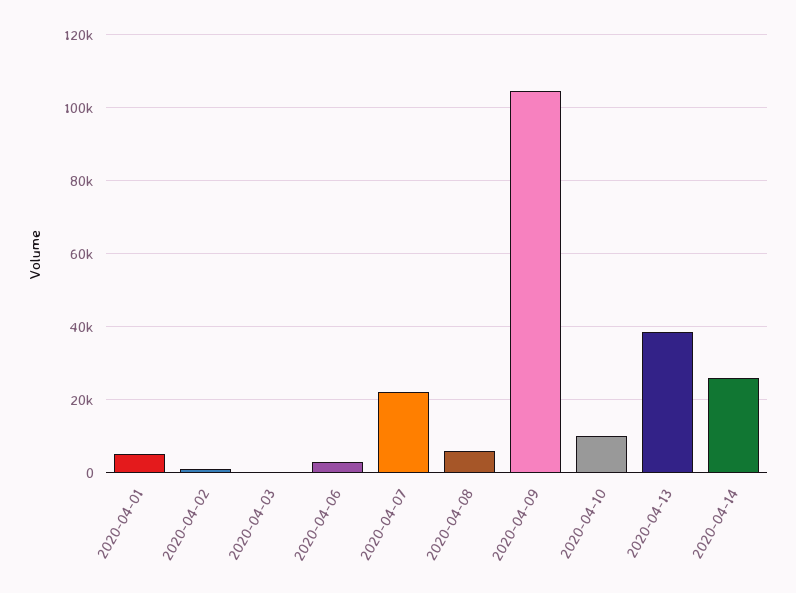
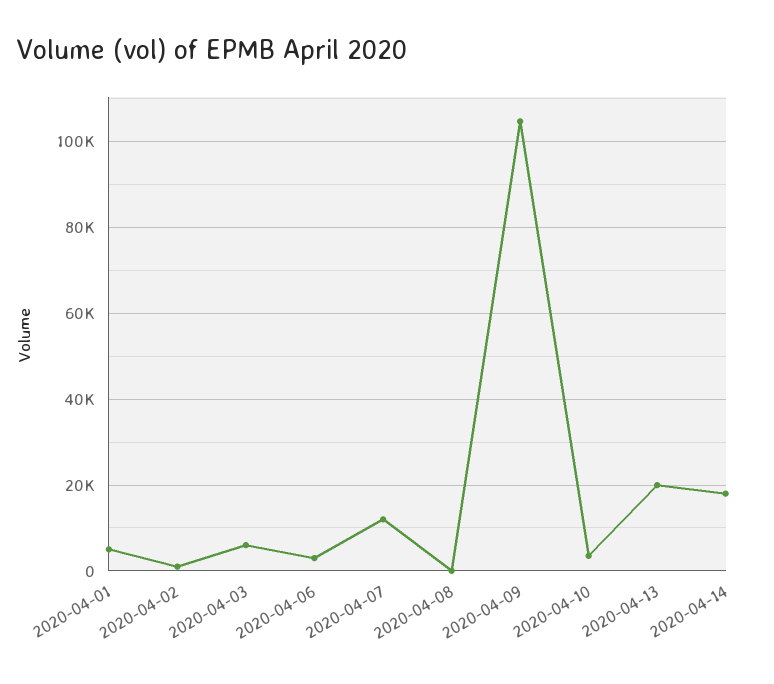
  {
    "2020-04-01": 6000,
    "2020-04-02": 2000,
-   "2020-04-03": 0,
+   "2020-04-03": 6000,
    "2020-04-06": 4000,
-   "2020-04-07": 22000,
+   "2020-04-07": 12000,
-   "2020-04-08": 6000,
+   "2020-04-08": 0,
    "2020-04-09": 104000,
-   "2020-04-10": 10000,
+   "2020-04-10": 4000,
-   "2020-04-13": 38000,
+   "2020-04-13": 20000,
-   "2020-04-14": 26000
+   "2020-04-14": 18000
  }

